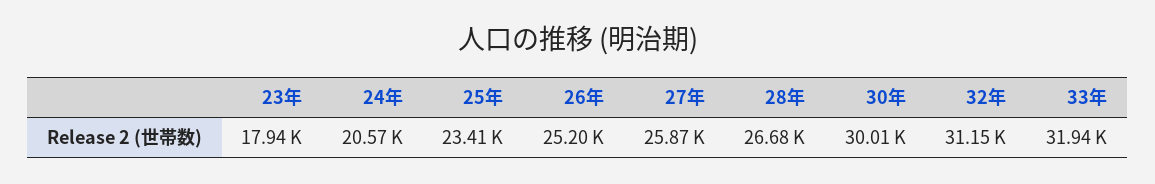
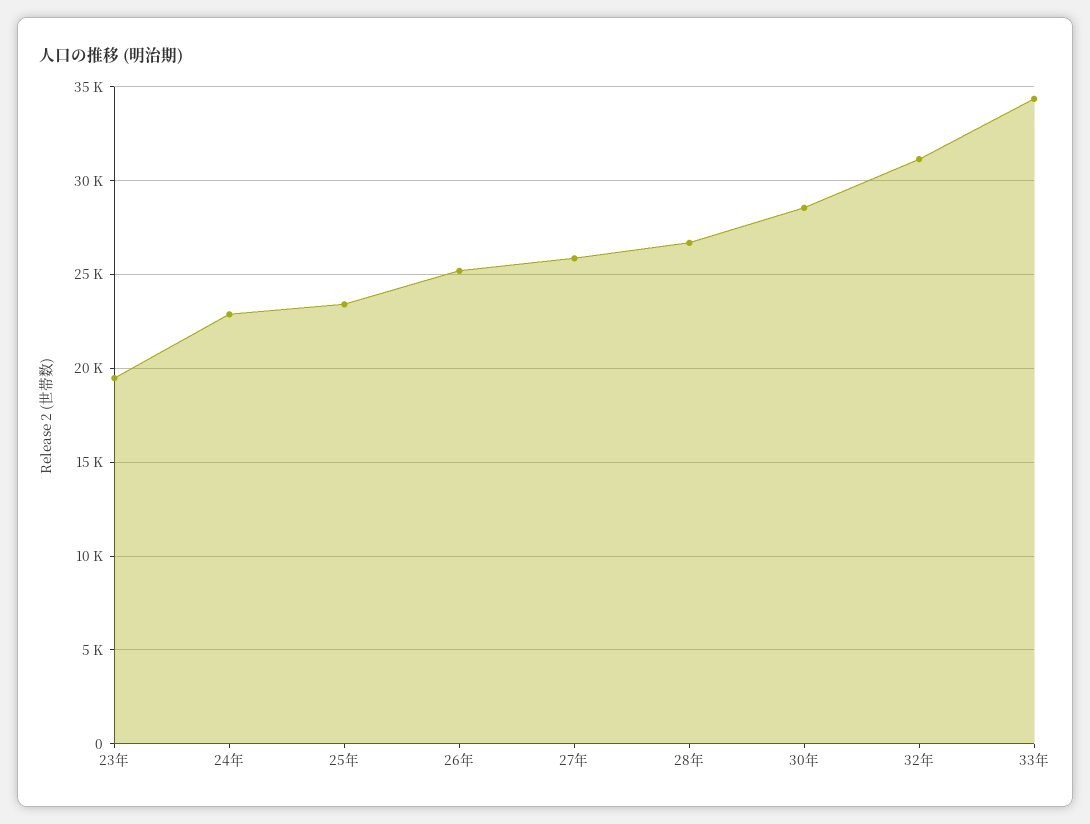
  {
-   "23年": 17940,
+   "23年": 19500,
-   "24年": 20570,
+   "24年": 23000,
    "25年": 23410,
    "26年": 25200,
    "27年": 25870,
    "28年": 26680,
-   "30年": 30010,
+   "30年": 28500,
    "32年": 31150,
-   "33年": 31940
+   "33年": 34500
  }

